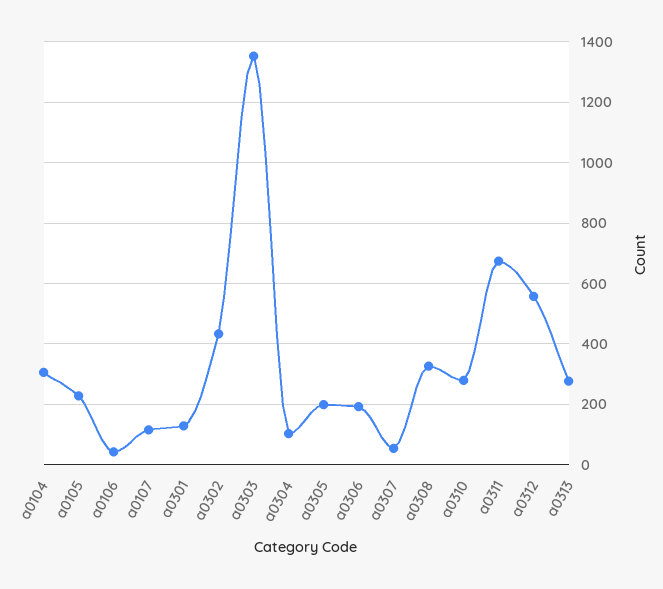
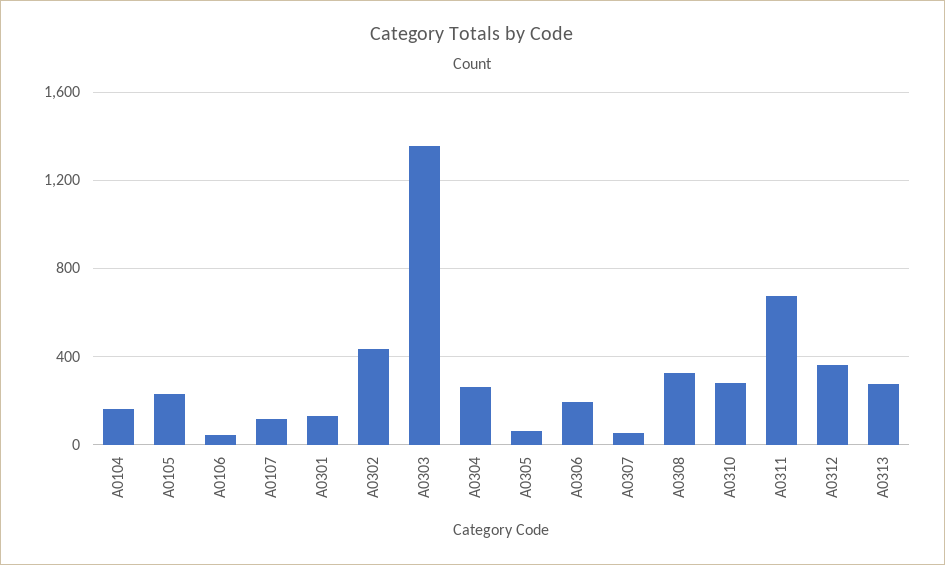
  {
-   "a0104": 300,
+   "a0104": 150,
    "a0105": 220,
    "a0106": 40,
    "a0107": 120,
    "a0301": 120,
    "a0302": 440,
    "a0303": 1360,
-   "a0304": 100,
+   "a0304": 250,
-   "a0305": 200,
+   "a0305": 50,
    "a0306": 200,
    "a0307": 60,
    "a0308": 320,
    "a0310": 280,
    "a0311": 680,
-   "a0312": 560,
+   "a0312": 350,
    "a0313": 280
  }

